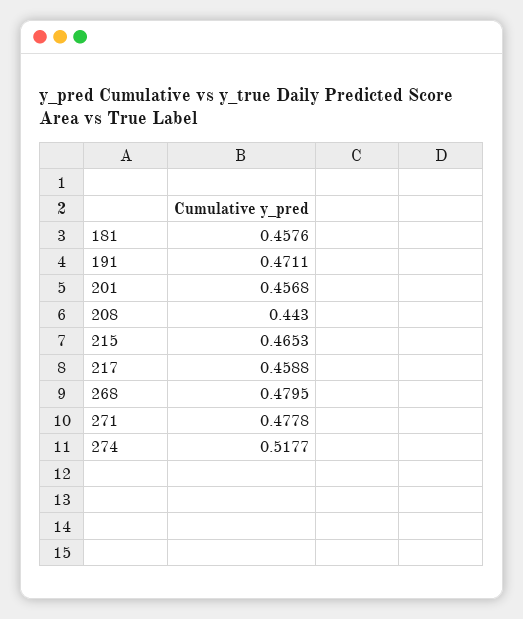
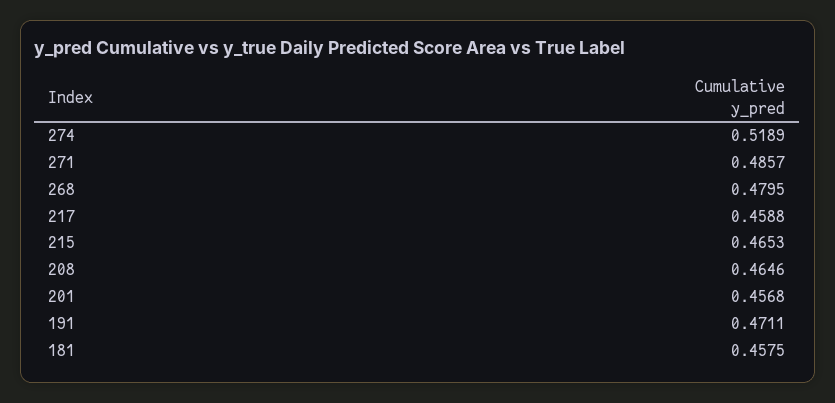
  {
-   "181": 0.4576,
+   "181": 0.4575,
    "191": 0.4711,
    "201": 0.4568,
-   "208": 0.443,
+   "208": 0.4646,
    "215": 0.4653,
    "217": 0.4588,
    "268": 0.4795,
-   "271": 0.4778,
+   "271": 0.4857,
-   "274": 0.5177
+   "274": 0.5189
  }

